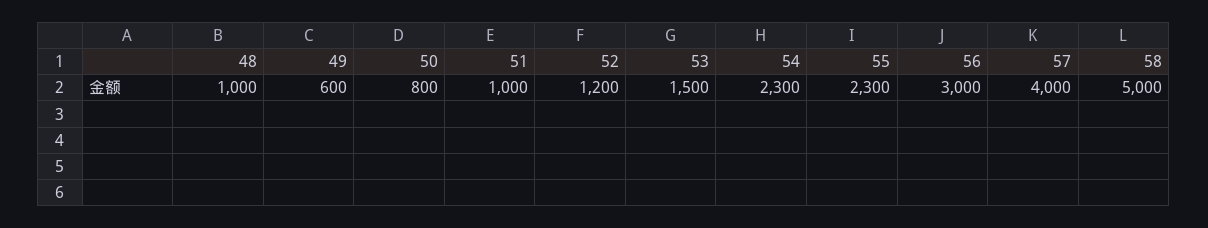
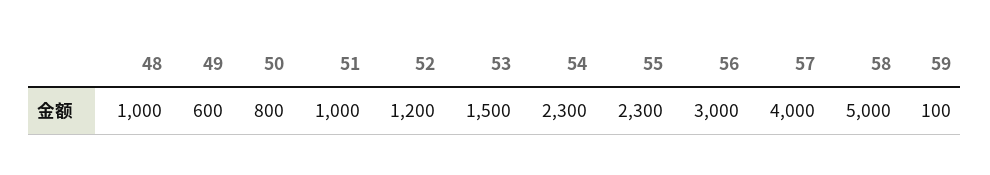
  {
    "48": 1000,
    "49": 600,
    "50": 800,
    "51": 1000,
    "52": 1200,
    "53": 1500,
    "54": 2300,
    "55": 2300,
    "56": 3000,
    "57": 4000,
-   "58": 5000
+   "58": 5000,
+   "59": 100
  }

